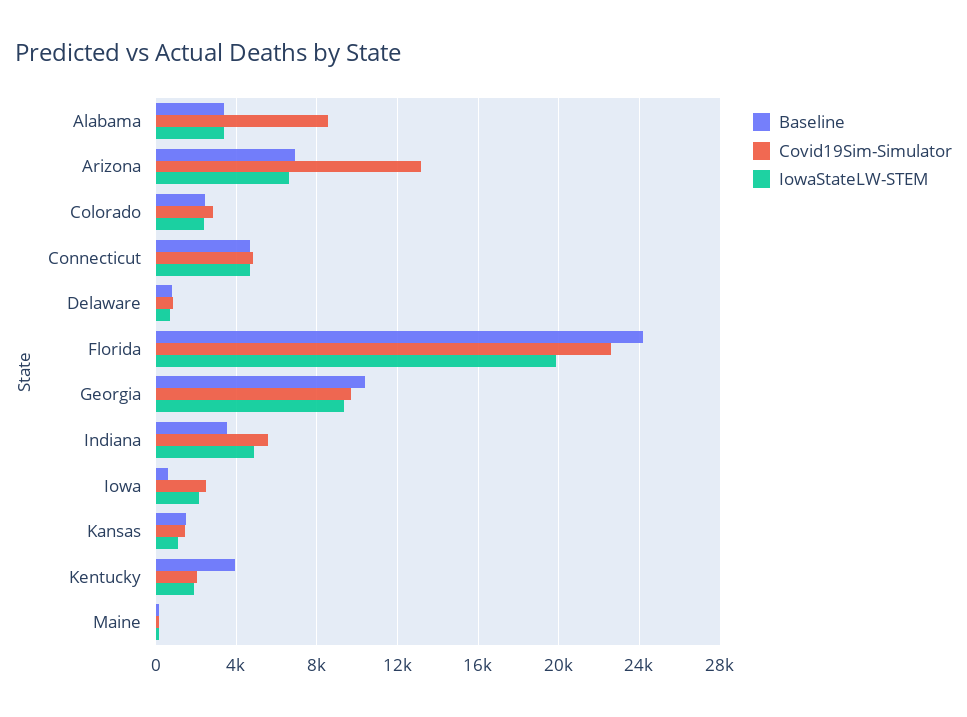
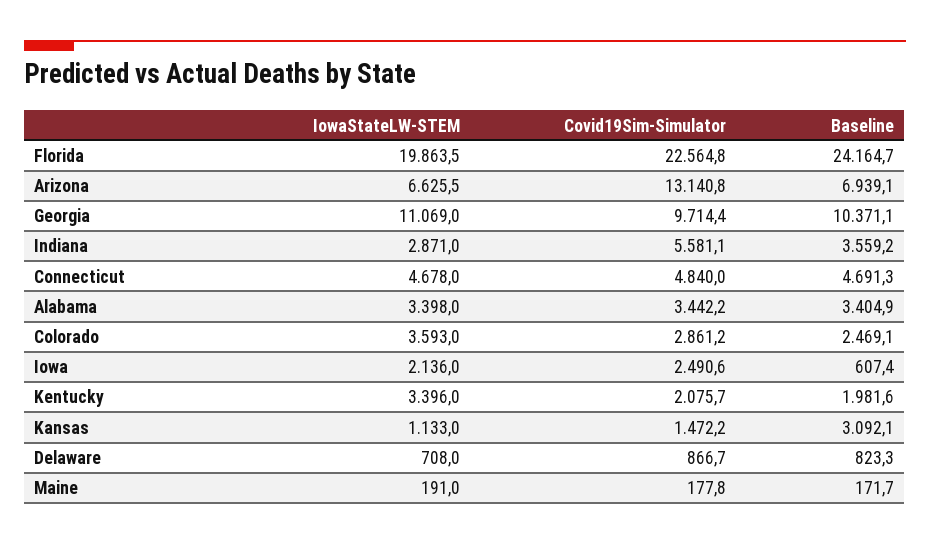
  {
    "Baseline": {
      "Alabama": 3404.9,
      "Arizona": 6939.1,
      "Colorado": 2469.1,
      "Connecticut": 4691.3,
      "Delaware": 823.3,
      "Florida": 24164.7,
      "Georgia": 10371.1,
      "Indiana": 3559.2,
      "Iowa": 607.4,
-     "Kansas": 1500,
+     "Kansas": 3092.1,
-     "Kentucky": 4000,
+     "Kentucky": 1981.6,
      "Maine": 171.7
    },
    "Covid19Sim-Simulator": {
-     "Alabama": 8500,
+     "Alabama": 3442.2,
      "Arizona": 13140.8,
      "Colorado": 2861.2,
      "Connecticut": 4840,
      "Delaware": 866.7,
      "Florida": 22564.8,
      "Georgia": 9714.4,
      "Indiana": 5581.1,
      "Iowa": 2490.6,
      "Kansas": 1472.2,
      "Kentucky": 2075.7,
      "Maine": 177.8
    },
    "IowaStateLW-STEM": {
      "Alabama": 3398,
      "Arizona": 6625.5,
-     "Colorado": 2500,
+     "Colorado": 3593,
      "Connecticut": 4678,
      "Delaware": 708,
      "Florida": 19863.5,
-     "Georgia": 9500,
+     "Georgia": 11069,
-     "Indiana": 5000,
+     "Indiana": 2871,
      "Iowa": 2136,
      "Kansas": 1133,
-     "Kentucky": 2000,
+     "Kentucky": 3396,
      "Maine": 191
    }
  }

